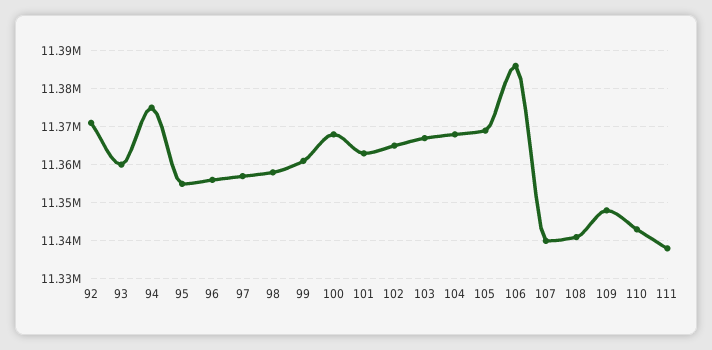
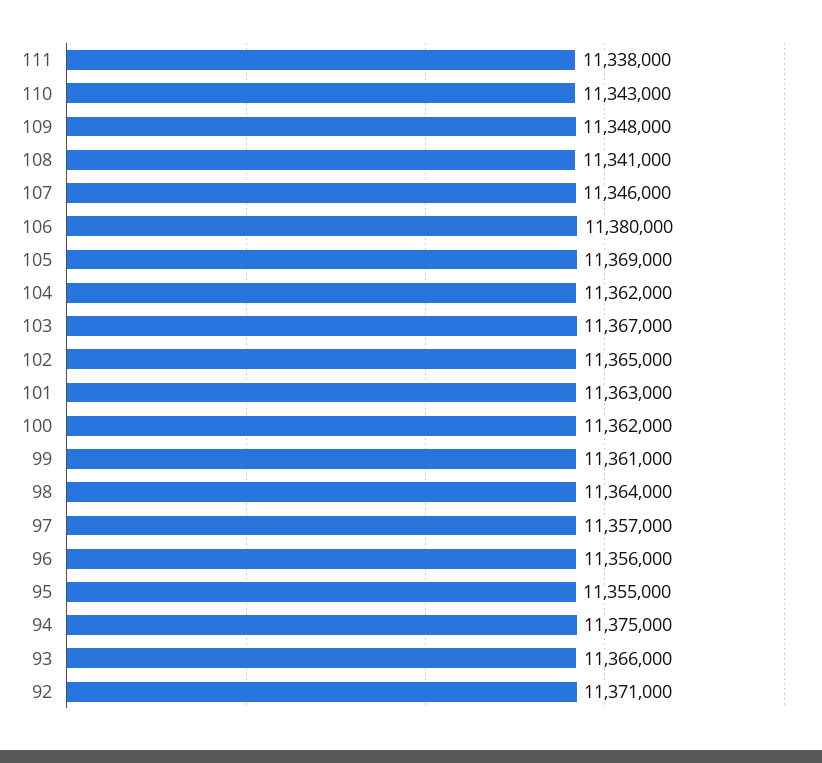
  {
    "92": 11371000,
-   "93": 11360000,
+   "93": 11366000,
    "94": 11375000,
    "95": 11355000,
    "96": 11356000,
    "97": 11357000,
-   "98": 11358000,
+   "98": 11364000,
    "99": 11361000,
-   "100": 11368000,
+   "100": 11362000,
    "101": 11363000,
    "102": 11365000,
    "103": 11367000,
-   "104": 11368000,
+   "104": 11362000,
    "105": 11369000,
-   "106": 11386000,
+   "106": 11380000,
-   "107": 11340000,
+   "107": 11346000,
    "108": 11341000,
    "109": 11348000,
    "110": 11343000,
    "111": 11338000
  }

